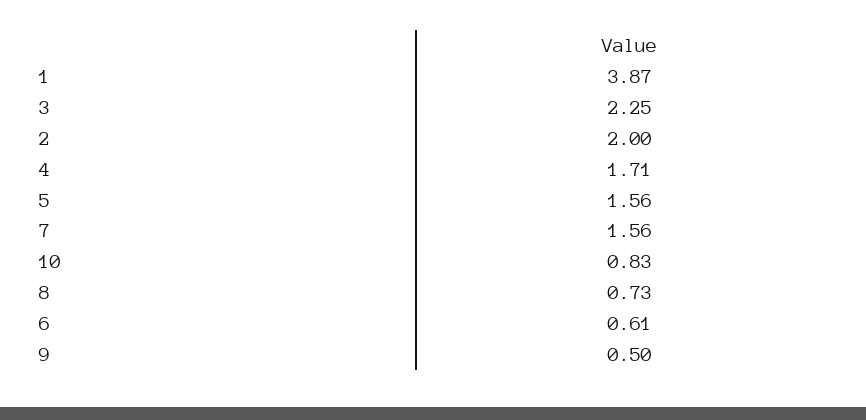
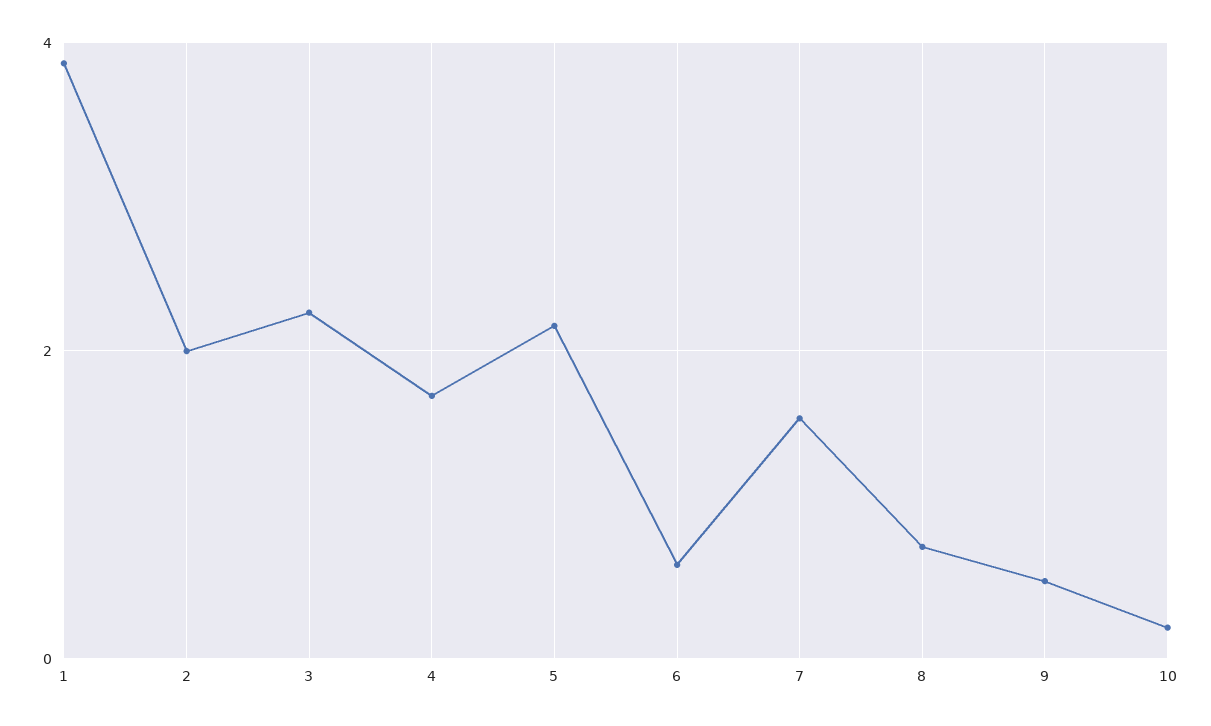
  {
    "1": 3.87,
    "3": 2.25,
    "2": 2,
    "4": 1.71,
-   "5": 1.56,
+   "5": 2.2,
    "7": 1.56,
-   "10": 0.83,
+   "10": 0.2,
    "8": 0.73,
    "6": 0.61,
    "9": 0.5
  }

